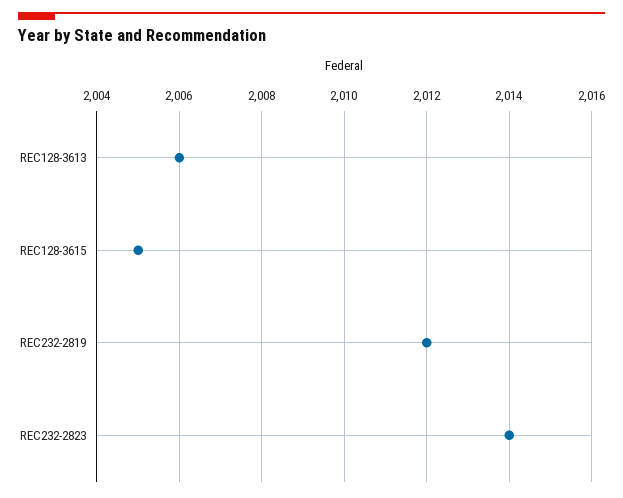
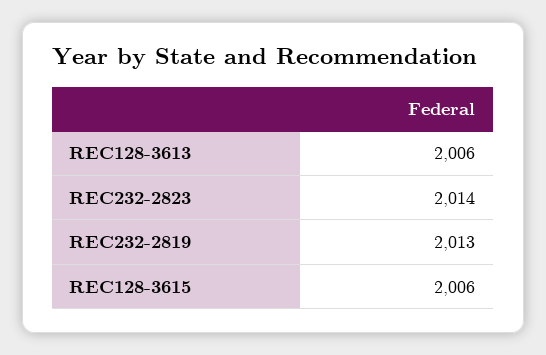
  {
    "REC128-3613": 2006,
-   "REC128-3615": 2005,
+   "REC128-3615": 2006,
-   "REC232-2819": 2012,
+   "REC232-2819": 2013,
    "REC232-2823": 2014
  }

